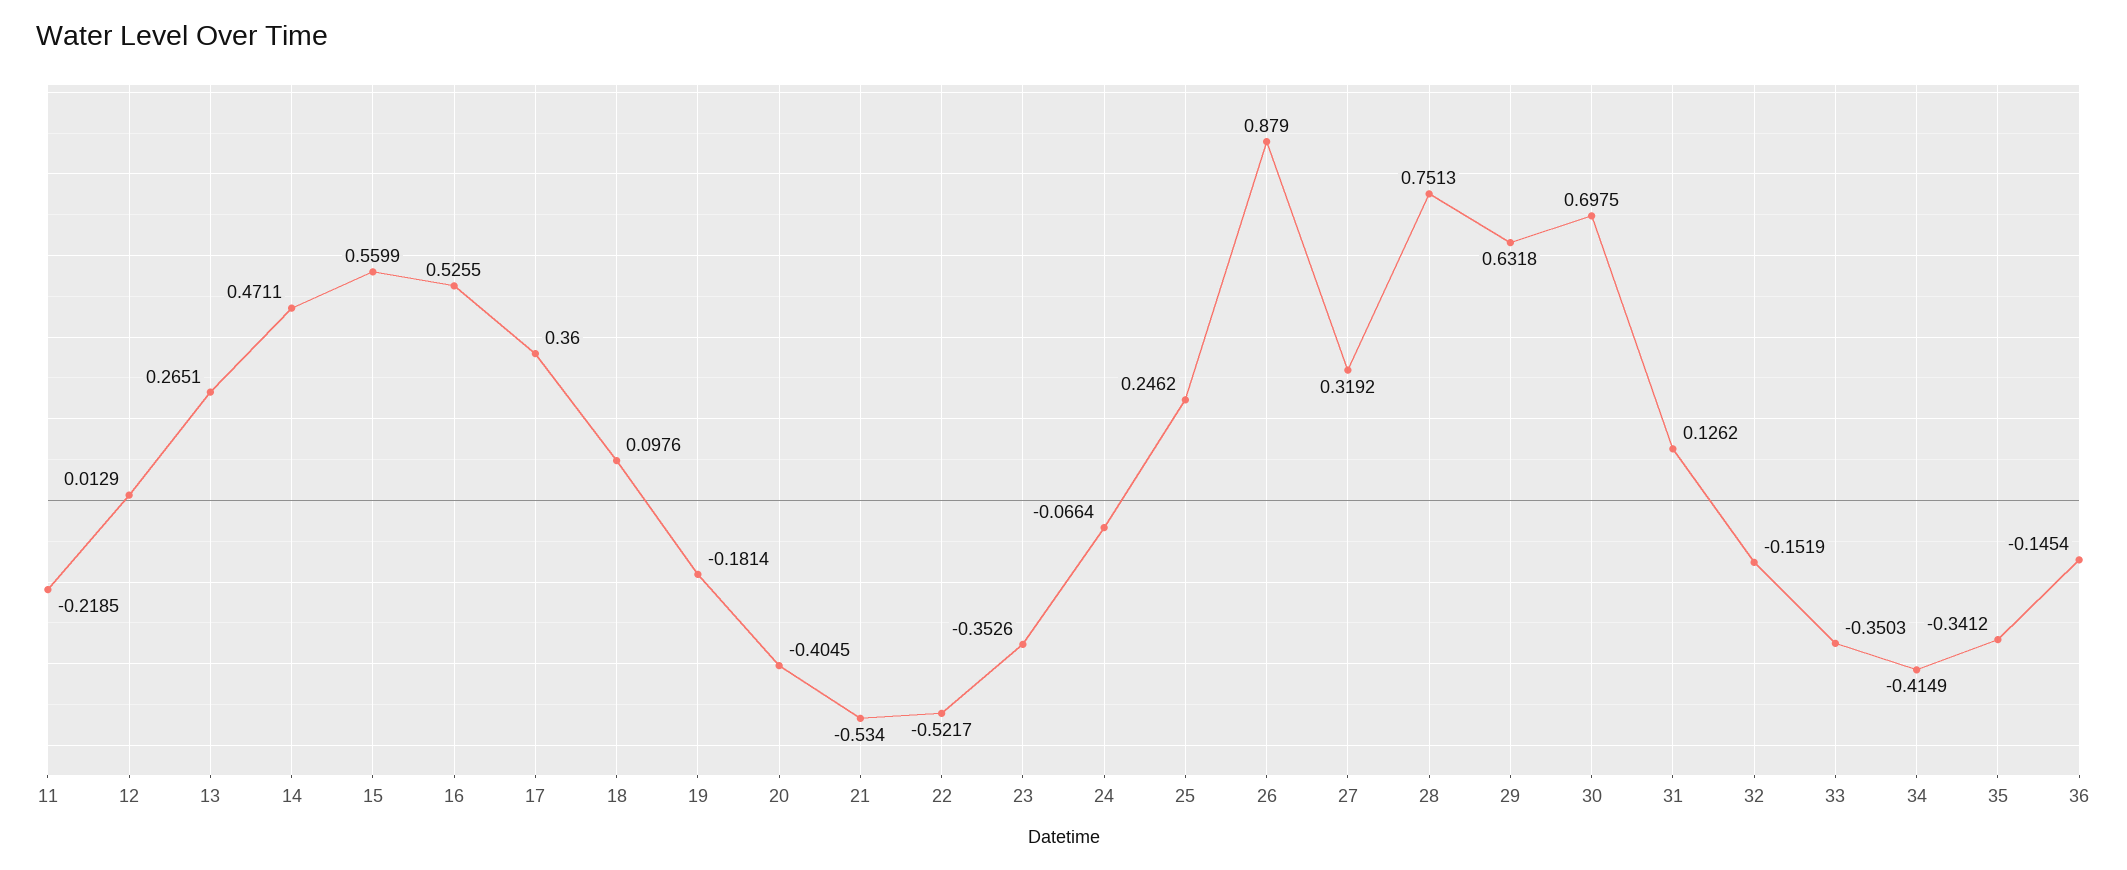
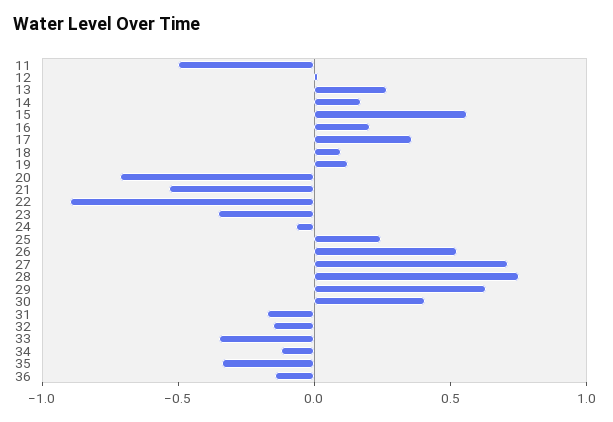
  {
-   "11": -0.2185,
+   "11": -0.5,
    "12": 0.0129,
    "13": 0.2651,
-   "14": 0.4711,
+   "14": 0.2,
    "15": 0.5599,
-   "16": 0.5255,
+   "16": 0.2,
    "17": 0.36,
    "18": 0.0976,
-   "19": -0.1814,
+   "19": 0.1,
-   "20": -0.4045,
+   "20": -0.7,
    "21": -0.534,
-   "22": -0.5217,
+   "22": -0.9,
    "23": -0.3526,
    "24": -0.0664,
    "25": 0.2462,
-   "26": 0.879,
+   "26": 0.5,
-   "27": 0.3192,
+   "27": 0.7,
    "28": 0.7513,
    "29": 0.6318,
-   "30": 0.6975,
+   "30": 0.4,
-   "31": 0.1262,
+   "31": -0.2,
    "32": -0.1519,
    "33": -0.3503,
-   "34": -0.4149,
+   "34": -0.1,
    "35": -0.3412,
    "36": -0.1454
  }

